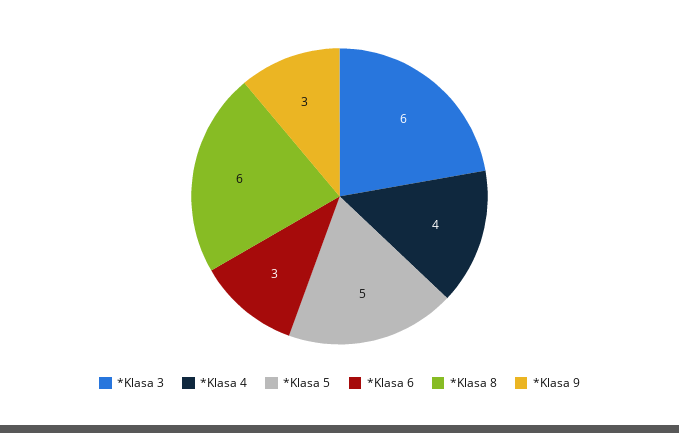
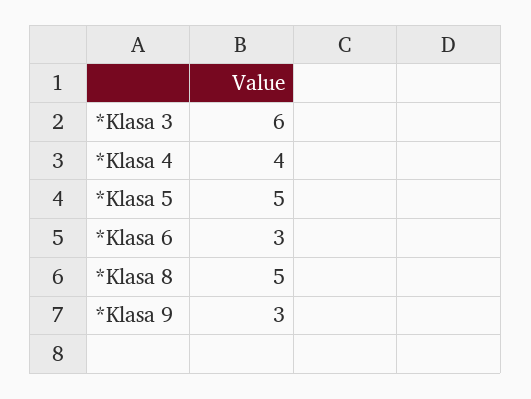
  {
    "*Klasa 3": 6,
    "*Klasa 4": 4,
    "*Klasa 5": 5,
    "*Klasa 6": 3,
-   "*Klasa 8": 6,
+   "*Klasa 8": 5,
    "*Klasa 9": 3
  }

